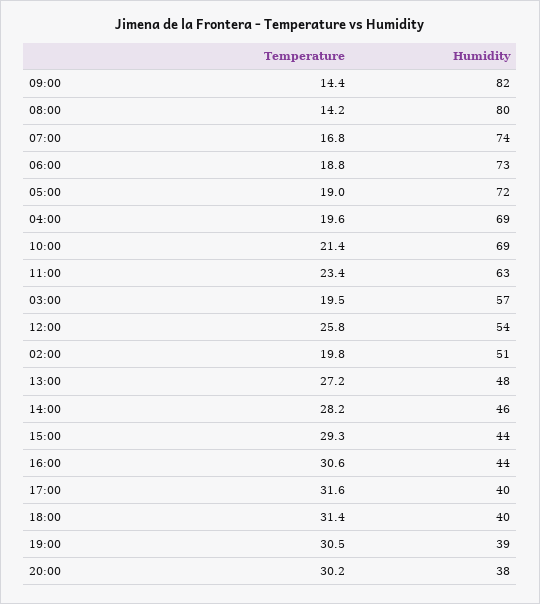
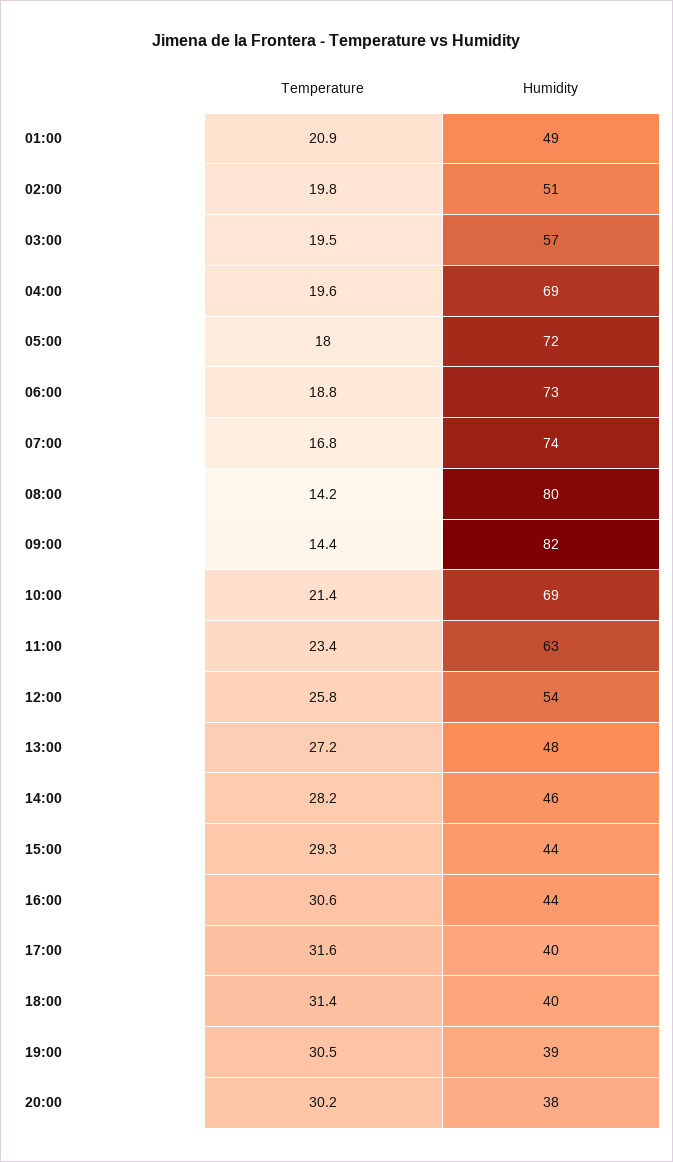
  {
    "Temperature": {
      "09:00": 14.4,
      "08:00": 14.2,
      "07:00": 16.8,
      "06:00": 18.8,
-     "05:00": 19,
+     "05:00": 18,
      "04:00": 19.6,
      "10:00": 21.4,
      "11:00": 23.4,
      "03:00": 19.5,
      "12:00": 25.8,
      "02:00": 19.8,
      "13:00": 27.2,
      "14:00": 28.2,
      "15:00": 29.3,
      "16:00": 30.6,
      "17:00": 31.6,
      "18:00": 31.4,
      "19:00": 30.5,
-     "20:00": 30.2
+     "20:00": 30.2,
+     "01:00": 20.9
    },
    "Humidity": {
      "09:00": 82,
      "08:00": 80,
      "07:00": 74,
      "06:00": 73,
      "05:00": 72,
      "04:00": 69,
      "10:00": 69,
      "11:00": 63,
      "03:00": 57,
      "12:00": 54,
      "02:00": 51,
      "13:00": 48,
      "14:00": 46,
      "15:00": 44,
      "16:00": 44,
      "17:00": 40,
      "18:00": 40,
      "19:00": 39,
-     "20:00": 38
+     "20:00": 38,
+     "01:00": 49
    }
  }

